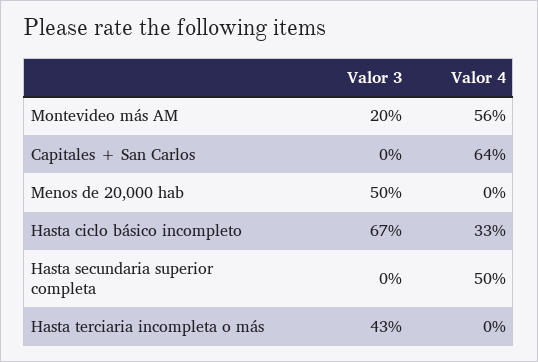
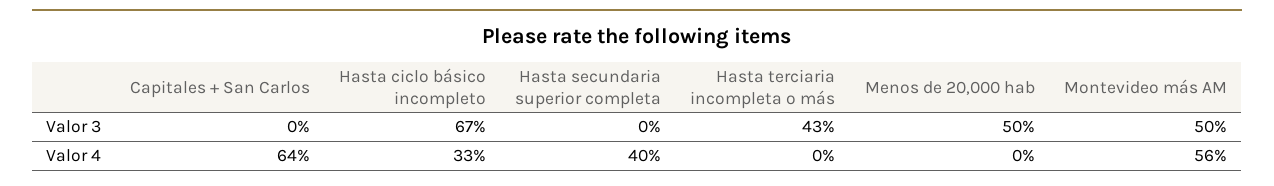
  {
    "Valor 3": {
-     "Montevideo más AM": 20,
+     "Montevideo más AM": 50,
      "Capitales + San Carlos": 0,
      "Menos de 20,000 hab": 50,
      "Hasta ciclo básico incompleto": 67,
      "Hasta secundaria superior completa": 0,
      "Hasta terciaria incompleta o más": 43
    },
    "Valor 4": {
      "Montevideo más AM": 56,
      "Capitales + San Carlos": 64,
      "Menos de 20,000 hab": 0,
      "Hasta ciclo básico incompleto": 33,
-     "Hasta secundaria superior completa": 50,
+     "Hasta secundaria superior completa": 40,
      "Hasta terciaria incompleta o más": 0
    }
  }

